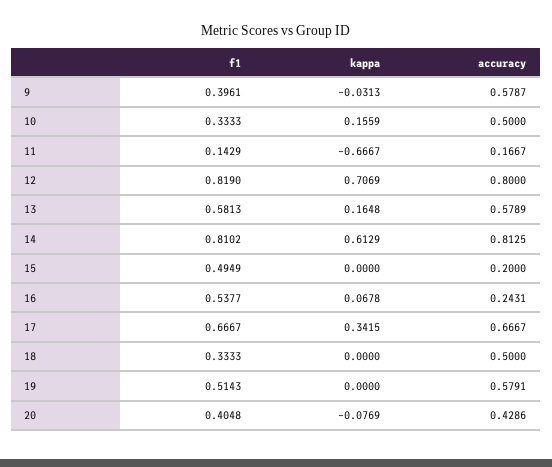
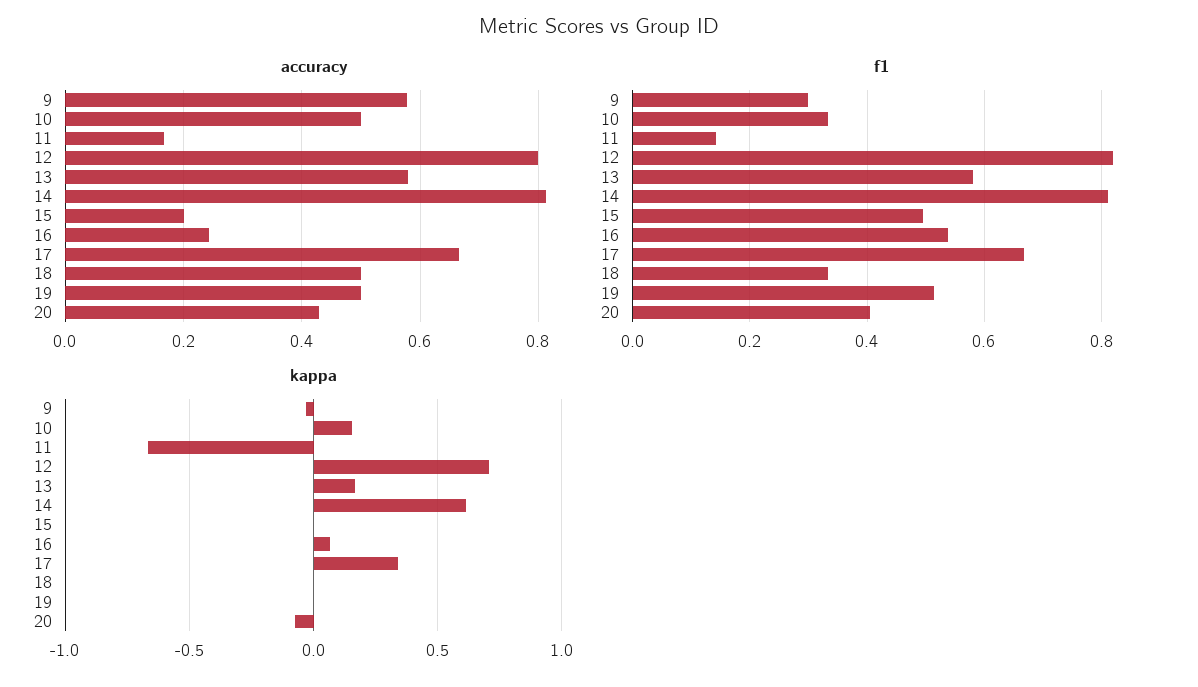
  {
    "f1": {
-     "9": 0.3961,
+     "9": 0.3,
      "10": 0.3333,
      "11": 0.1429,
      "12": 0.819,
      "13": 0.5813,
      "14": 0.8102,
      "15": 0.4949,
      "16": 0.5377,
      "17": 0.6667,
      "18": 0.3333,
      "19": 0.5143,
      "20": 0.4048
    },
    "kappa": {
      "9": -0.0313,
      "10": 0.1559,
      "11": -0.6667,
      "12": 0.7069,
      "13": 0.1648,
      "14": 0.6129,
      "15": 0,
      "16": 0.0678,
      "17": 0.3415,
      "18": 0,
      "19": 0,
      "20": -0.0769
    },
    "accuracy": {
      "9": 0.5787,
      "10": 0.5,
      "11": 0.1667,
      "12": 0.8,
      "13": 0.5789,
      "14": 0.8125,
      "15": 0.2,
      "16": 0.2431,
      "17": 0.6667,
      "18": 0.5,
-     "19": 0.5791,
+     "19": 0.5,
      "20": 0.4286
    }
  }

